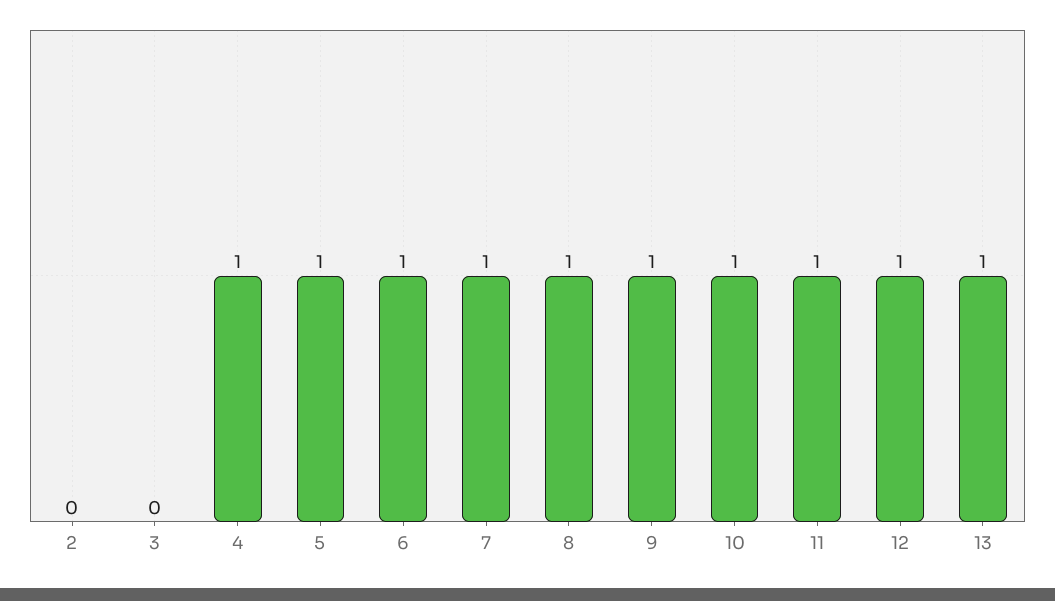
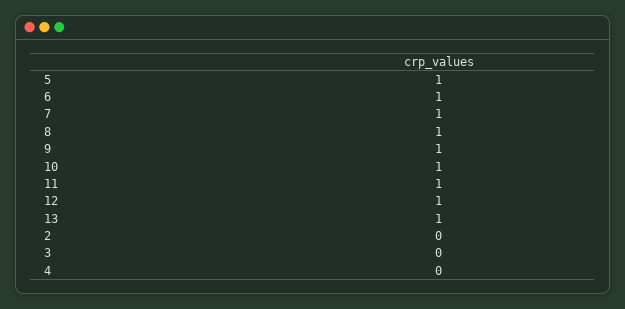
  {
    "2": 0,
    "3": 0,
-   "4": 1,
+   "4": 0,
    "5": 1,
    "6": 1,
    "7": 1,
    "8": 1,
    "9": 1,
    "10": 1,
    "11": 1,
    "12": 1,
    "13": 1
  }

